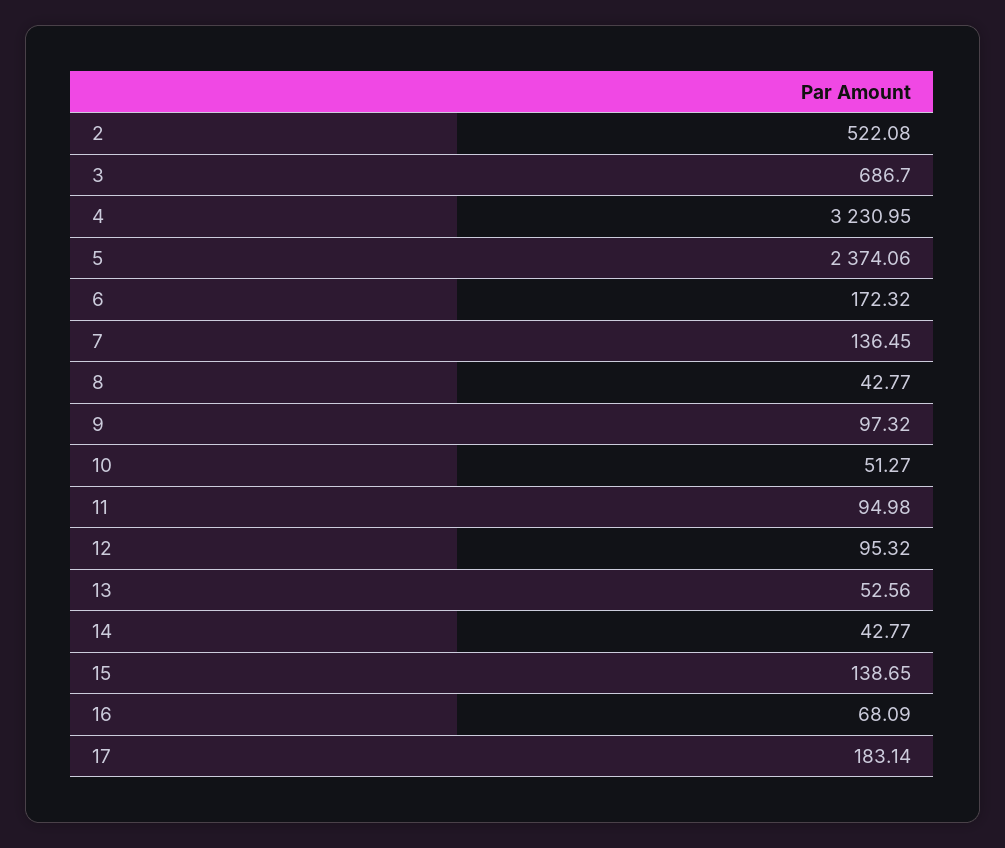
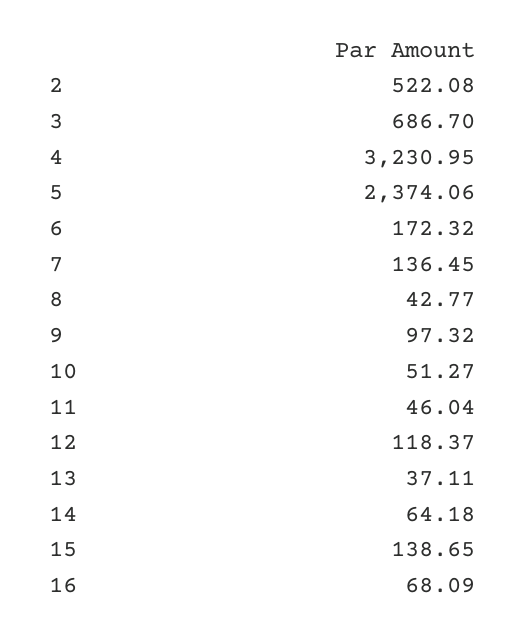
  {
    "2": 522.08,
    "3": 686.7,
    "4": 3230.95,
    "5": 2374.06,
    "6": 172.32,
    "7": 136.45,
    "8": 42.77,
    "9": 97.32,
    "10": 51.27,
-   "11": 94.98,
+   "11": 46.04,
-   "12": 95.32,
+   "12": 118.37,
-   "13": 52.56,
+   "13": 37.11,
-   "14": 42.77,
+   "14": 64.18,
    "15": 138.65,
-   "16": 68.09,
+   "16": 68.09
-   "17": 183.14
  }

